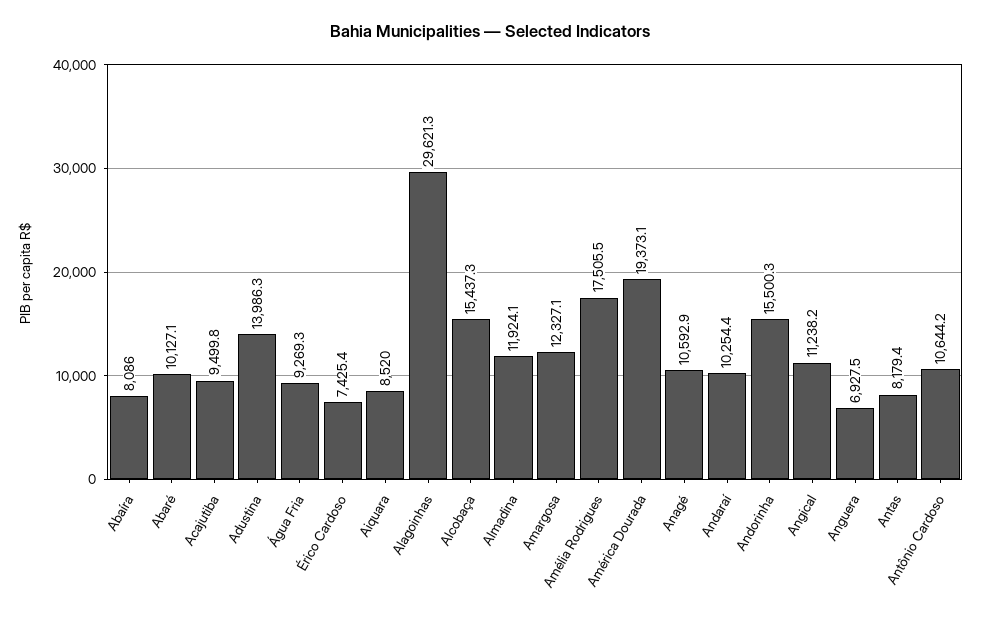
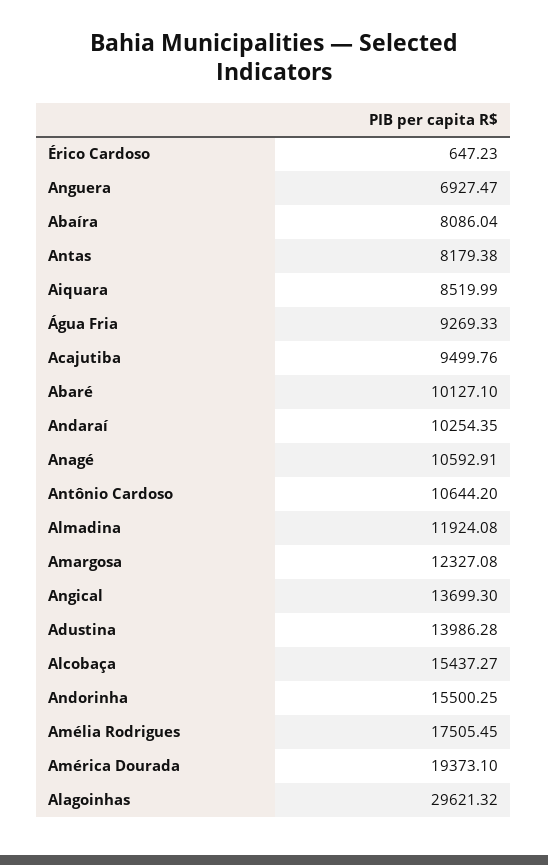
  {
    "Abaíra": 8086.04,
    "Abaré": 10127.1,
    "Acajutiba": 9499.76,
    "Adustina": 13986.28,
    "Água Fria": 9269.33,
-   "Érico Cardoso": 7425.4,
+   "Érico Cardoso": 647.23,
    "Aiquara": 8519.99,
    "Alagoinhas": 29621.32,
    "Alcobaça": 15437.27,
    "Almadina": 11924.08,
    "Amargosa": 12327.08,
    "Amélia Rodrigues": 17505.45,
    "América Dourada": 19373.1,
    "Anagé": 10592.91,
    "Andaraí": 10254.35,
    "Andorinha": 15500.25,
-   "Angical": 11238.2,
+   "Angical": 13699.3,
    "Anguera": 6927.47,
    "Antas": 8179.38,
    "Antônio Cardoso": 10644.2
  }

